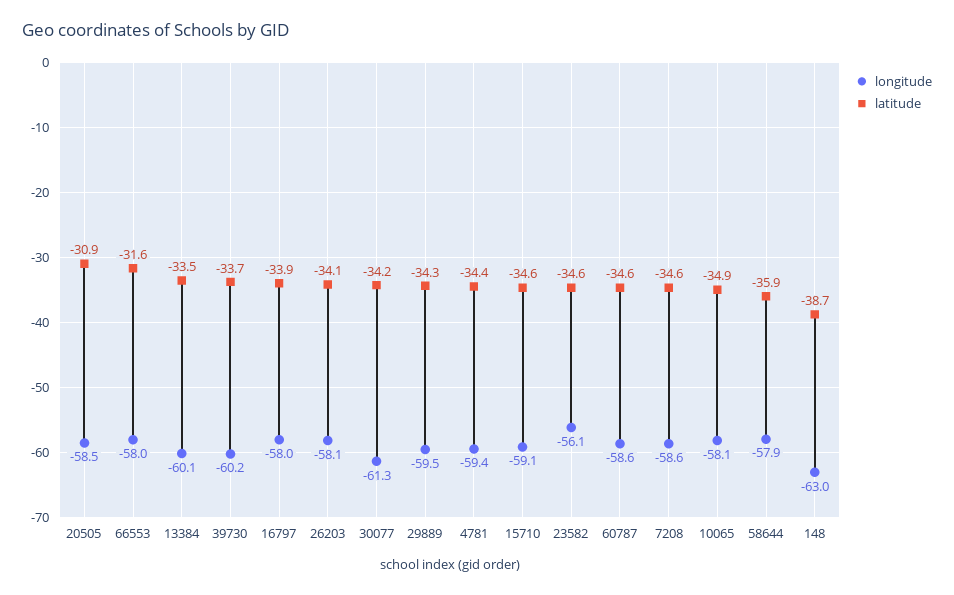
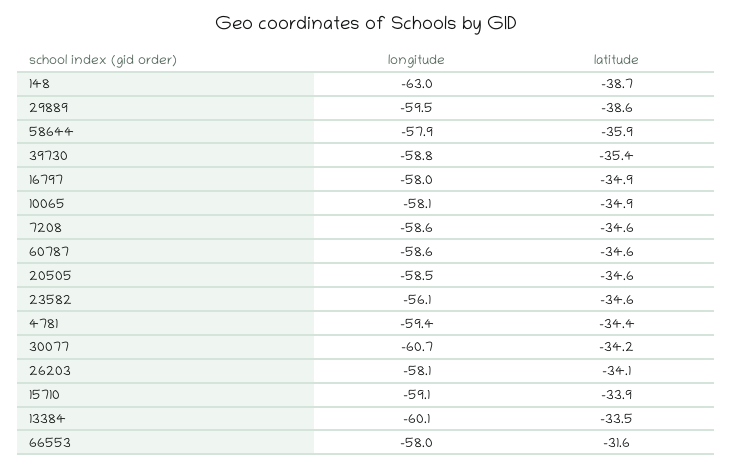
  {
    "longitude": {
      "20505": -58.5,
      "66553": -58,
      "13384": -60.1,
-     "39730": -60.2,
+     "39730": -58.8,
      "16797": -58,
      "26203": -58.1,
-     "30077": -61.3,
+     "30077": -60.7,
      "29889": -59.5,
      "4781": -59.4,
      "15710": -59.1,
      "23582": -56.1,
      "60787": -58.6,
      "7208": -58.6,
      "10065": -58.1,
      "58644": -57.9,
      "148": -63
    },
    "latitude": {
-     "20505": -30.9,
+     "20505": -34.6,
      "66553": -31.6,
      "13384": -33.5,
-     "39730": -33.7,
+     "39730": -35.4,
-     "16797": -33.9,
+     "16797": -34.9,
      "26203": -34.1,
      "30077": -34.2,
-     "29889": -34.3,
+     "29889": -38.6,
      "4781": -34.4,
-     "15710": -34.6,
+     "15710": -33.9,
      "23582": -34.6,
      "60787": -34.6,
      "7208": -34.6,
      "10065": -34.9,
      "58644": -35.9,
      "148": -38.7
    }
  }

